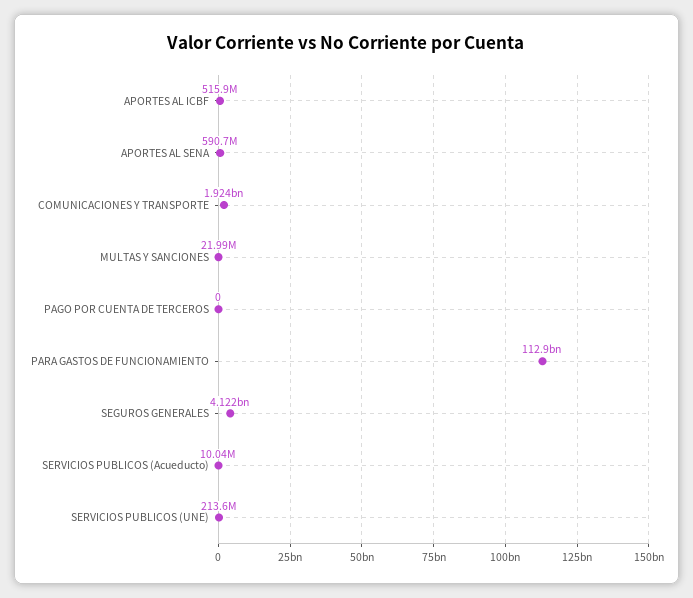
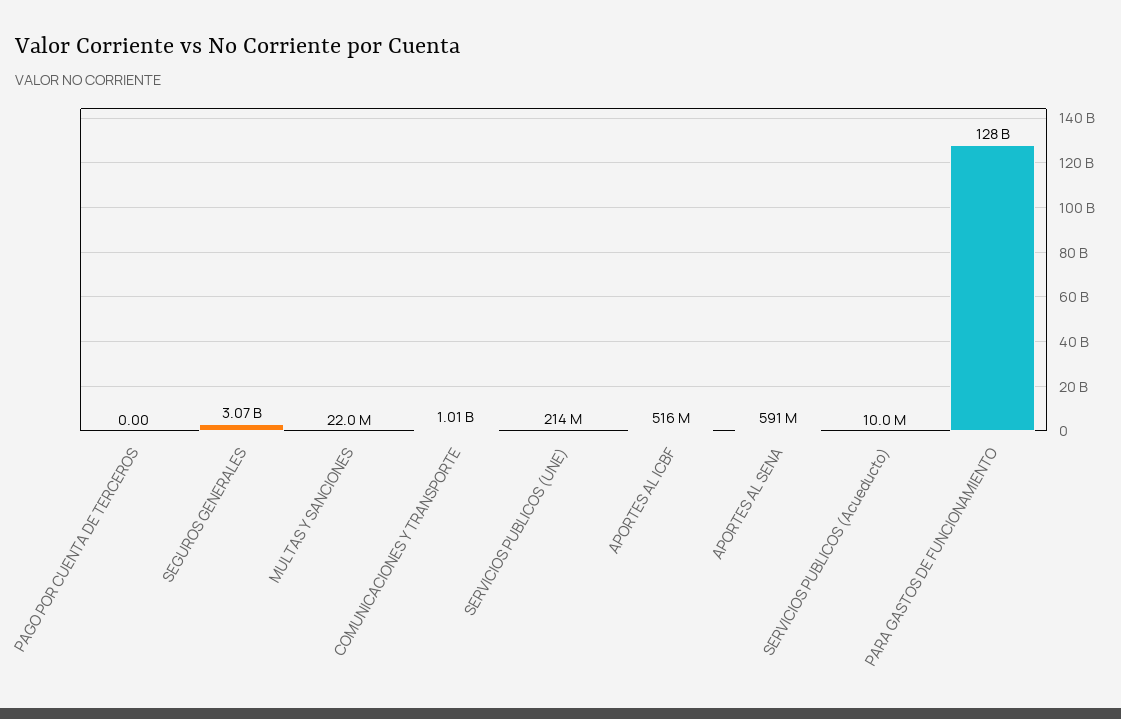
  {
    "APORTES AL ICBF": 515900000,
    "APORTES AL SENA": 590700000,
-   "COMUNICACIONES Y TRANSPORTE": 1924000000,
+   "COMUNICACIONES Y TRANSPORTE": 1010000000,
    "MULTAS Y SANCIONES": 21990000,
    "PAGO POR CUENTA DE TERCEROS": 0,
-   "PARA GASTOS DE FUNCIONAMIENTO": 112900000000,
+   "PARA GASTOS DE FUNCIONAMIENTO": 128000000000,
-   "SEGUROS GENERALES": 4122000000,
+   "SEGUROS GENERALES": 3070000000,
    "SERVICIOS PUBLICOS (Acueducto)": 10040000,
    "SERVICIOS PUBLICOS (UNE)": 213600000
  }

